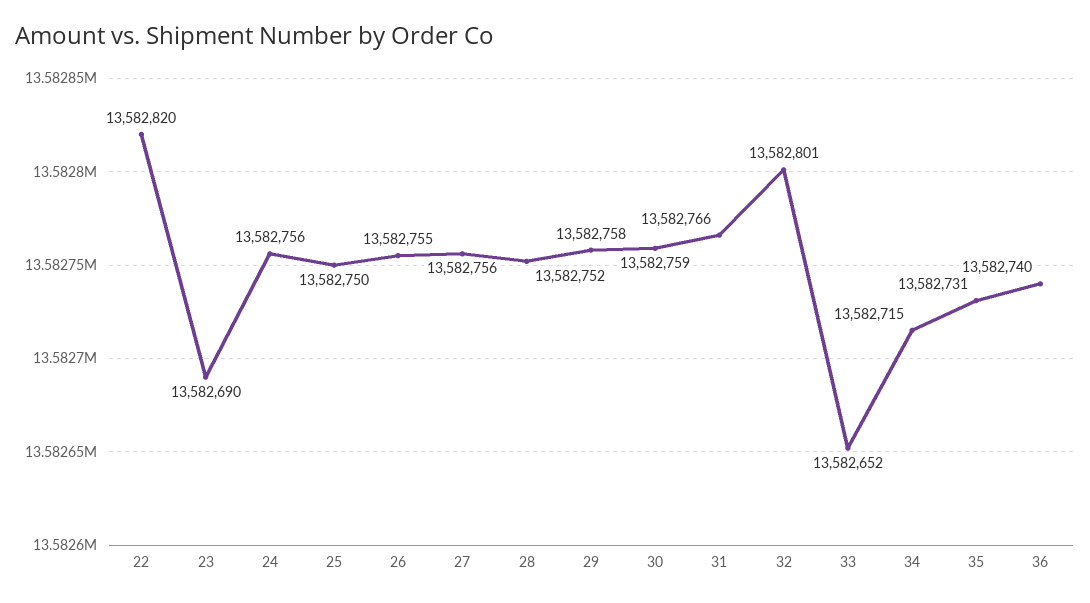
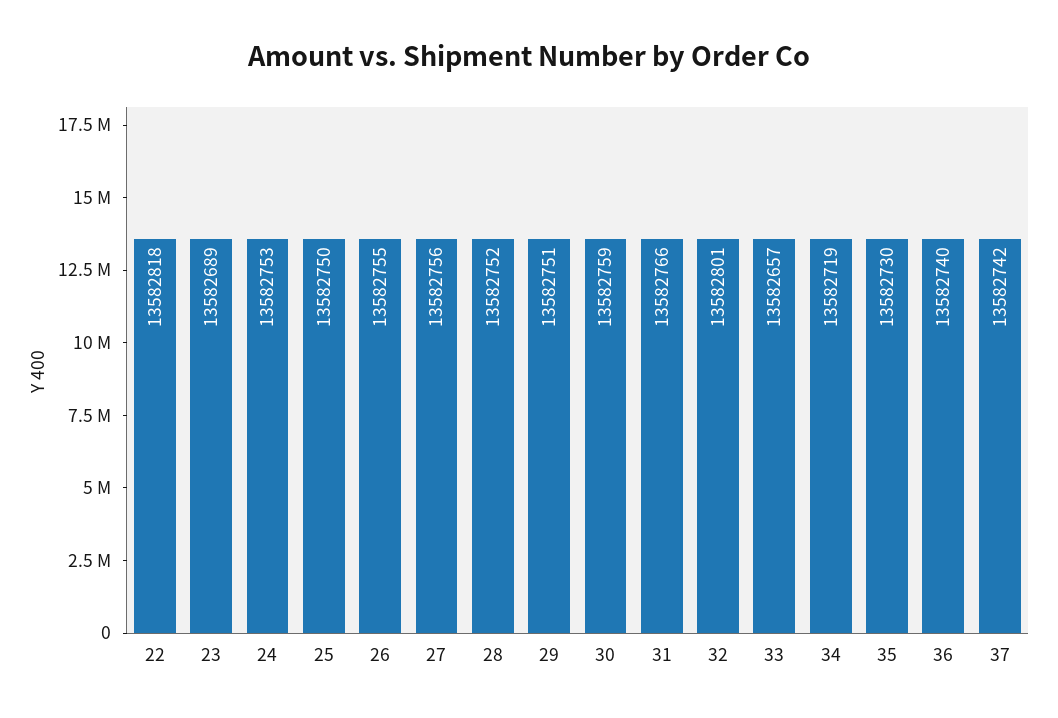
  {
-   "22": 13582820,
+   "22": 13582818,
-   "23": 13582690,
+   "23": 13582689,
-   "24": 13582756,
+   "24": 13582753,
    "25": 13582750,
    "26": 13582755,
    "27": 13582756,
    "28": 13582752,
-   "29": 13582758,
+   "29": 13582751,
    "30": 13582759,
    "31": 13582766,
    "32": 13582801,
-   "33": 13582652,
+   "33": 13582657,
-   "34": 13582715,
+   "34": 13582719,
-   "35": 13582731,
+   "35": 13582730,
-   "36": 13582740
+   "36": 13582740,
+   "37": 13582742
  }

